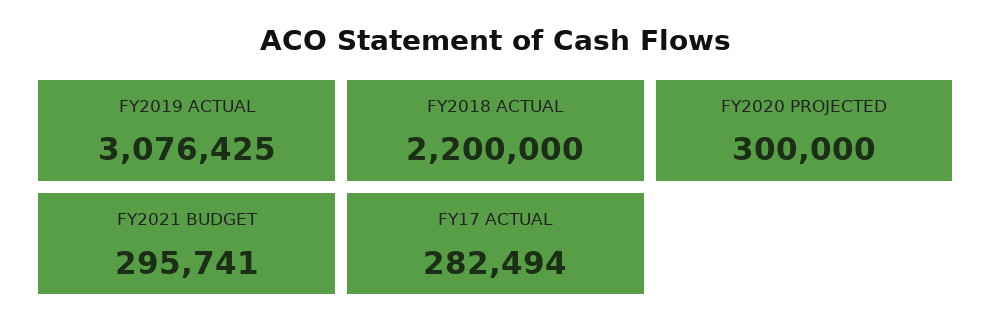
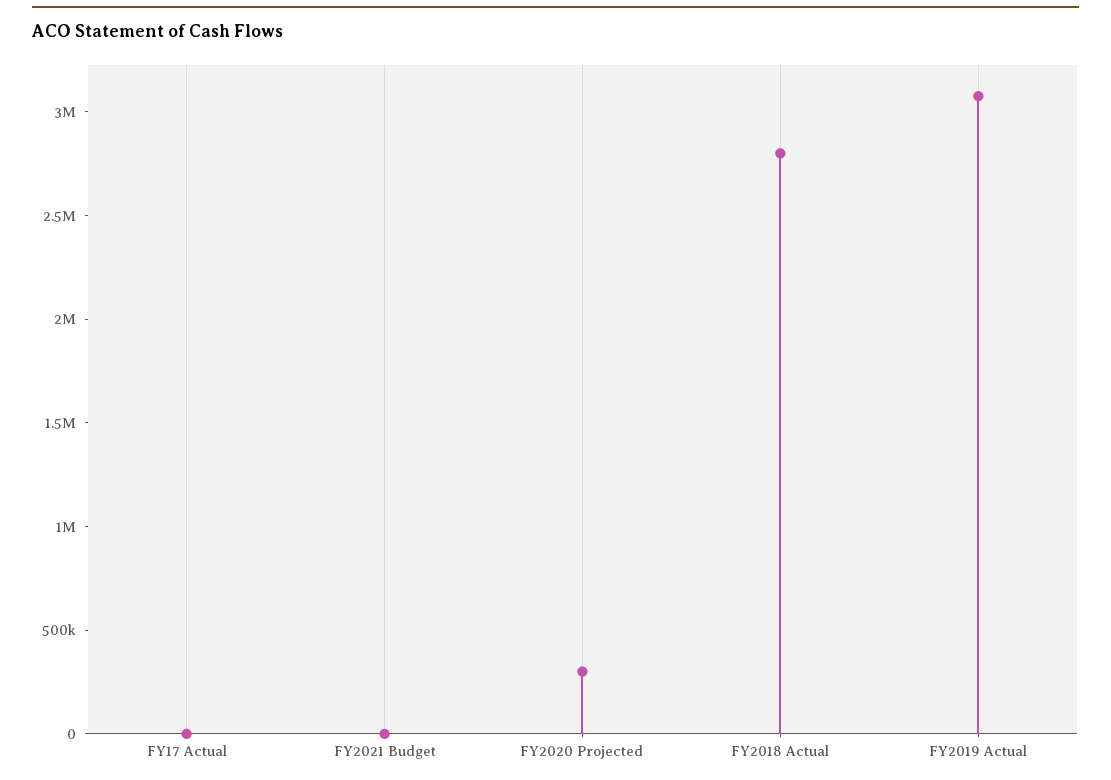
  {
    "FY2019 ACTUAL": 3076425,
-   "FY2018 ACTUAL": 2200000,
+   "FY2018 ACTUAL": 2800000,
    "FY2020 PROJECTED": 300000,
-   "FY2021 BUDGET": 295741,
+   "FY2021 BUDGET": 0,
-   "FY17 ACTUAL": 282494
+   "FY17 ACTUAL": 0
  }

